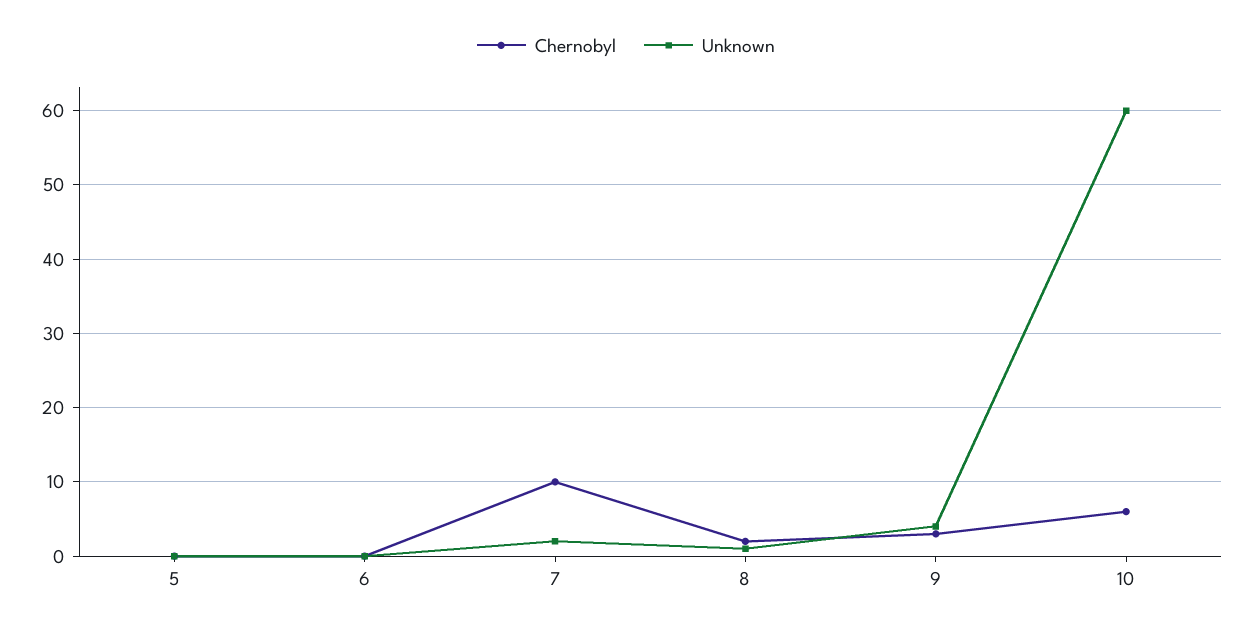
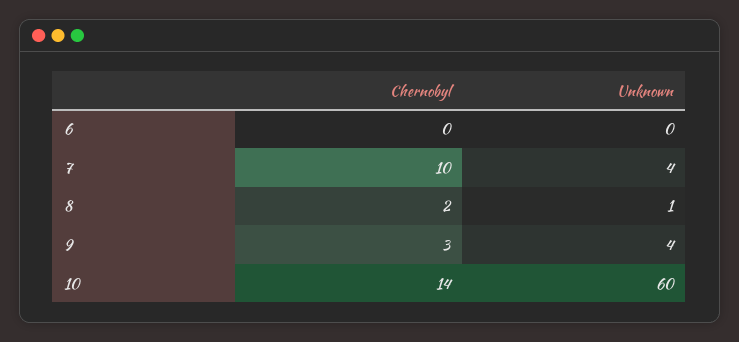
  {
    "Chernobyl": {
-     "5": 0,
      "6": 0,
      "7": 10,
      "8": 2,
      "9": 3,
-     "10": 6
+     "10": 14
    },
    "Unknown": {
-     "5": 0,
      "6": 0,
-     "7": 2,
+     "7": 4,
      "8": 1,
      "9": 4,
      "10": 60
    }
  }

